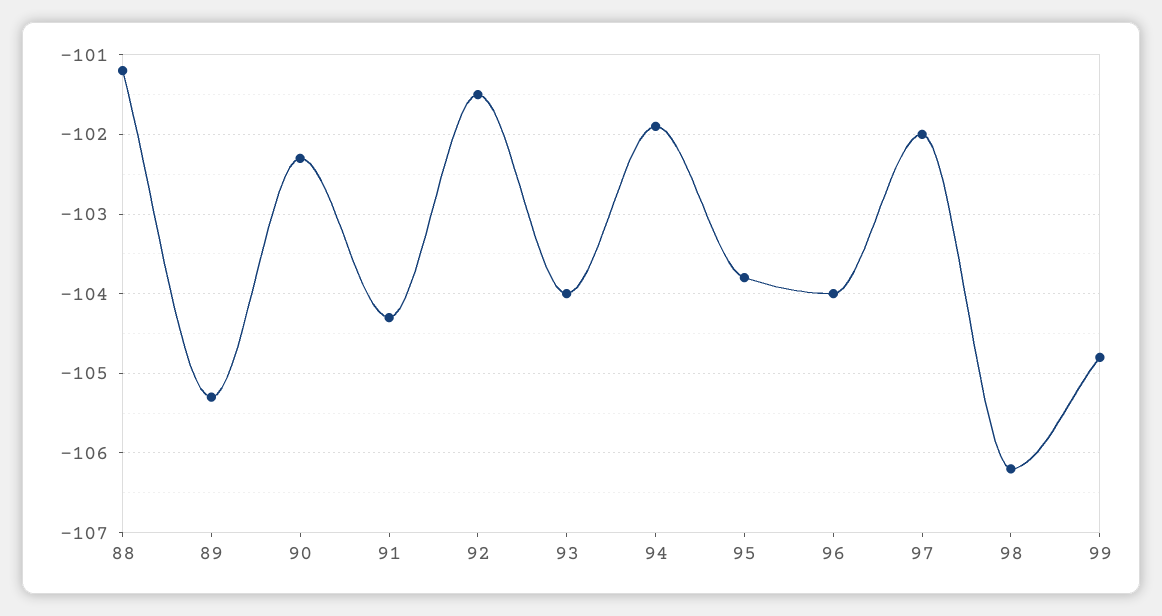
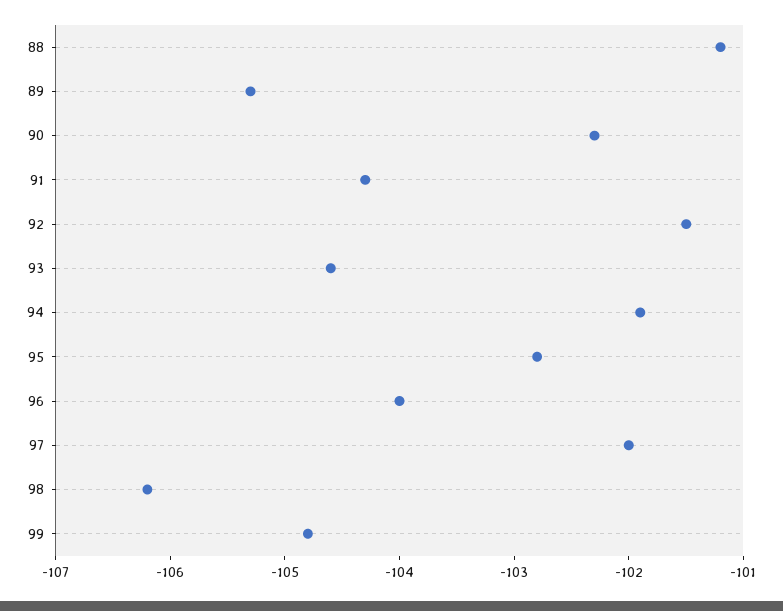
  {
    "88": -101.2,
    "89": -105.3,
    "90": -102.3,
    "91": -104.3,
    "92": -101.5,
-   "93": -104,
+   "93": -104.6,
    "94": -101.9,
-   "95": -103.8,
+   "95": -102.8,
    "96": -104,
    "97": -102,
    "98": -106.2,
    "99": -104.8
  }

